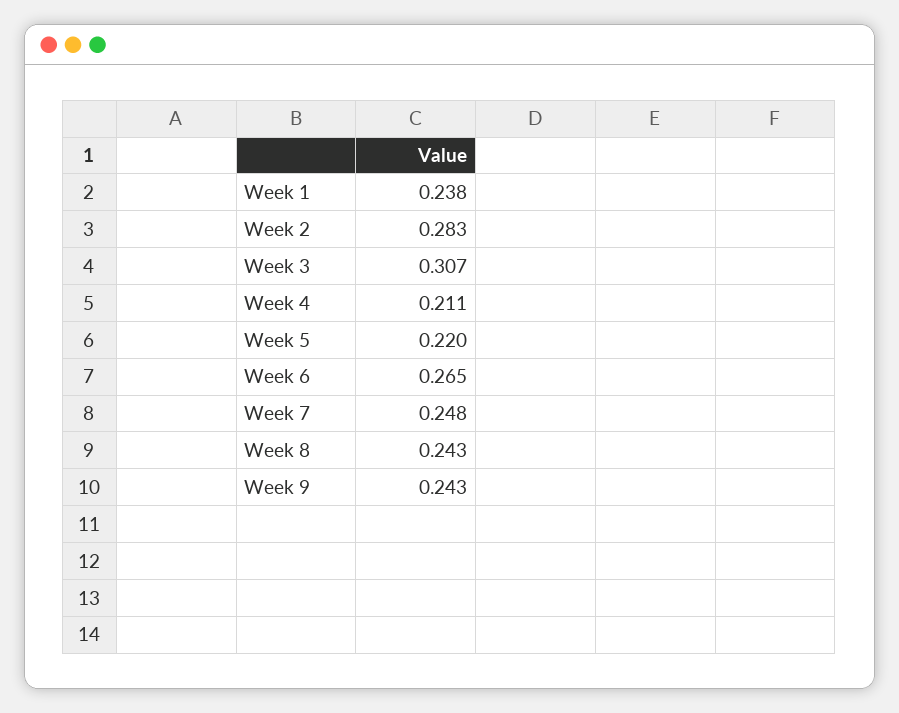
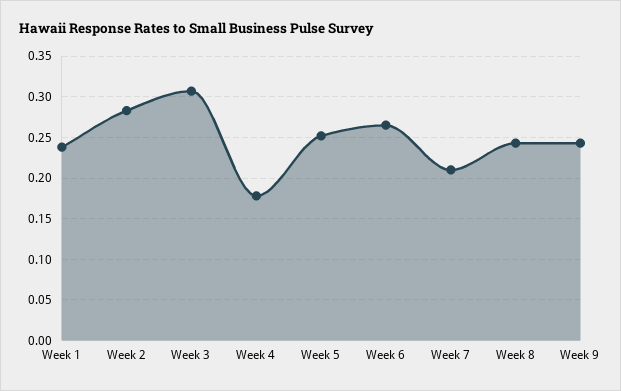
  {
    "Week 1": 0.238,
    "Week 2": 0.283,
    "Week 3": 0.307,
-   "Week 4": 0.211,
+   "Week 4": 0.18,
-   "Week 5": 0.22,
+   "Week 5": 0.25,
    "Week 6": 0.265,
-   "Week 7": 0.248,
+   "Week 7": 0.21,
    "Week 8": 0.243,
    "Week 9": 0.243
  }

